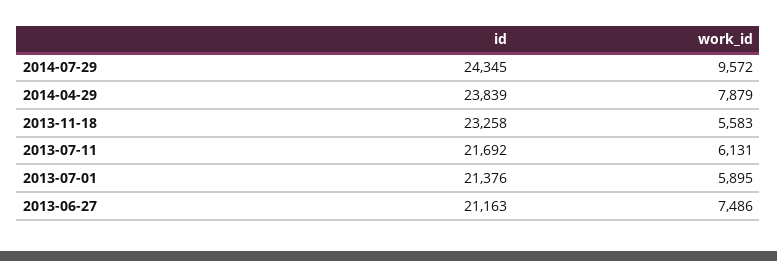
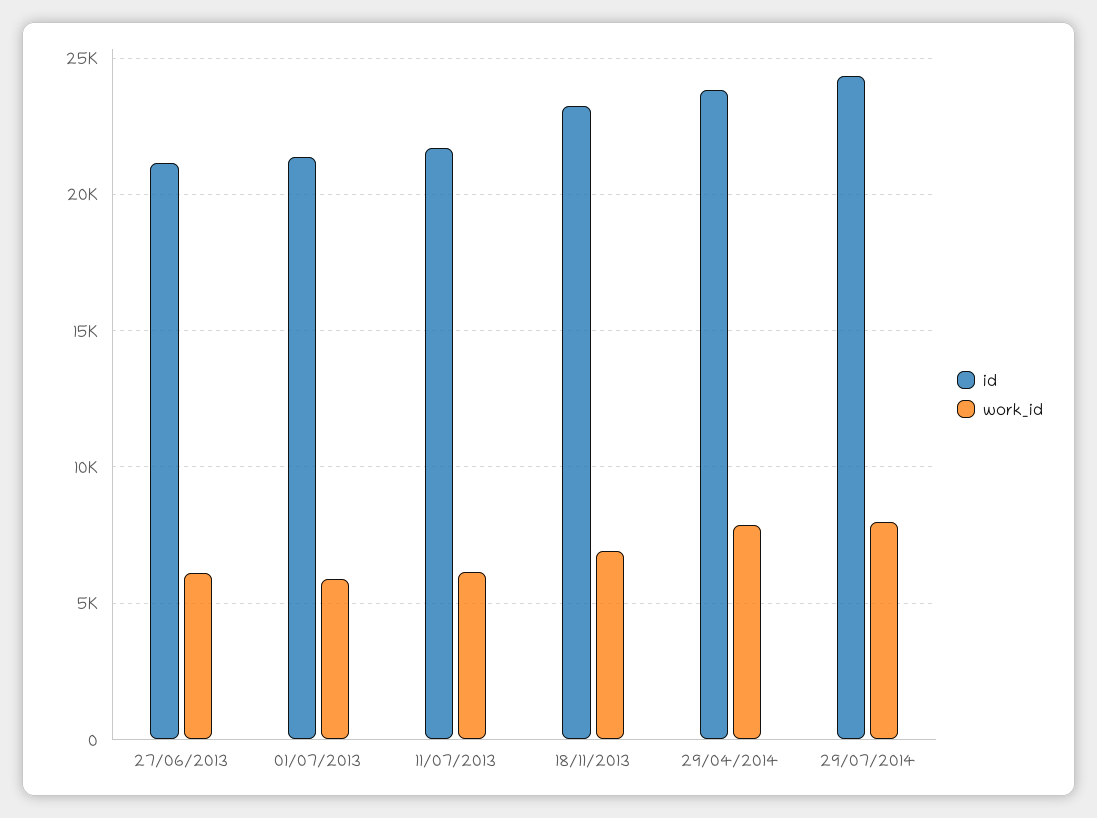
  {
    "id": {
      "2014-07-29": 24345,
      "2014-04-29": 23839,
      "2013-11-18": 23258,
      "2013-07-11": 21692,
      "2013-07-01": 21376,
      "2013-06-27": 21163
    },
    "work_id": {
-     "2014-07-29": 9572,
+     "2014-07-29": 8000,
      "2014-04-29": 7879,
-     "2013-11-18": 5583,
+     "2013-11-18": 7000,
      "2013-07-11": 6131,
      "2013-07-01": 5895,
-     "2013-06-27": 7486
+     "2013-06-27": 6000
    }
  }

